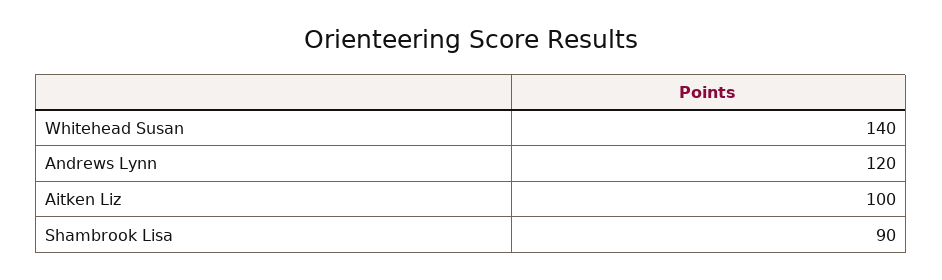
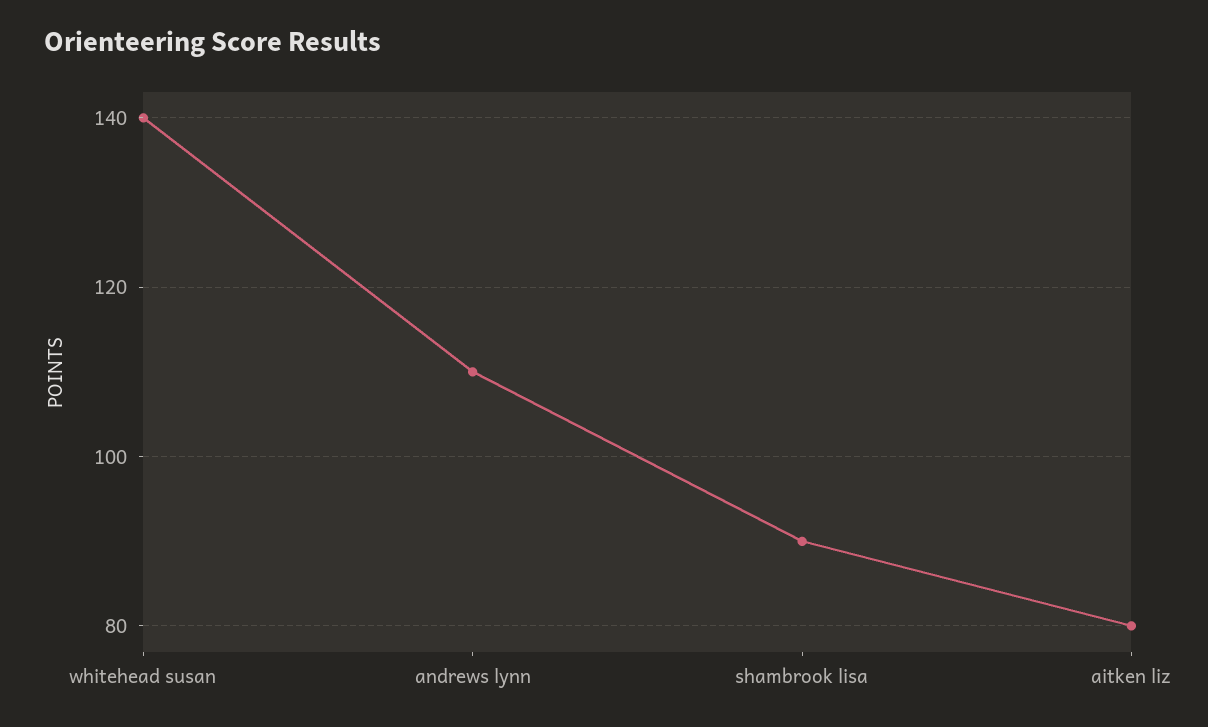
  {
    "Whitehead Susan": 140,
-   "Andrews Lynn": 120,
+   "Andrews Lynn": 110,
-   "Aitken Liz": 100,
+   "Aitken Liz": 80,
    "Shambrook Lisa": 90
  }

